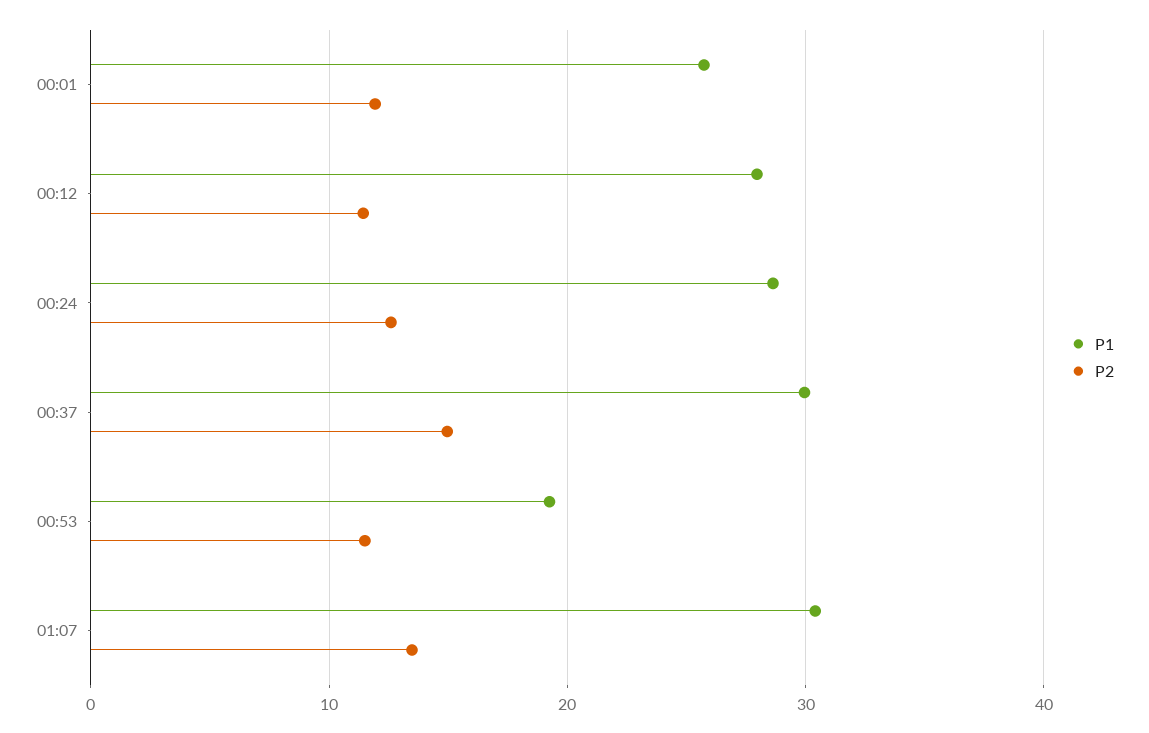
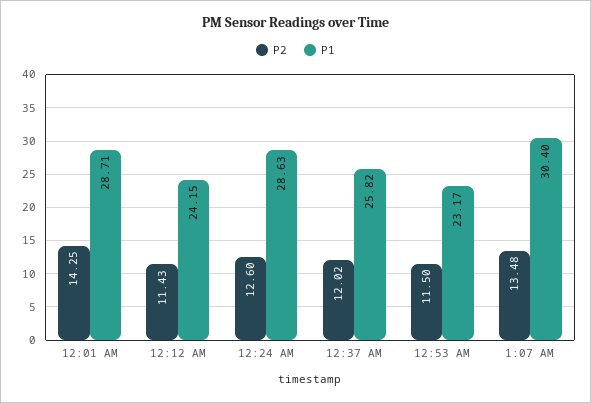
  {
    "P1": {
-     "00:01": 26,
+     "00:01": 28.71,
-     "00:12": 28,
+     "00:12": 24.15,
      "00:24": 28.63,
-     "00:37": 30,
+     "00:37": 25.82,
-     "00:53": 19,
+     "00:53": 23.17,
      "01:07": 30.4
    },
    "P2": {
-     "00:01": 12,
+     "00:01": 14.25,
      "00:12": 11.43,
      "00:24": 12.6,
-     "00:37": 15,
+     "00:37": 12.02,
      "00:53": 11.5,
      "01:07": 13.48
    }
  }

